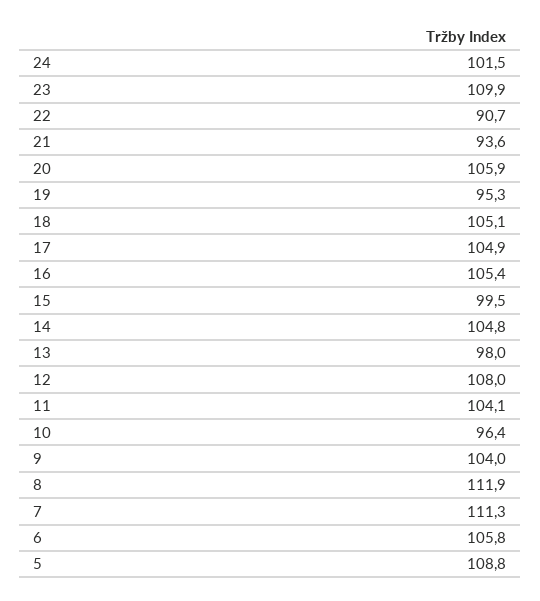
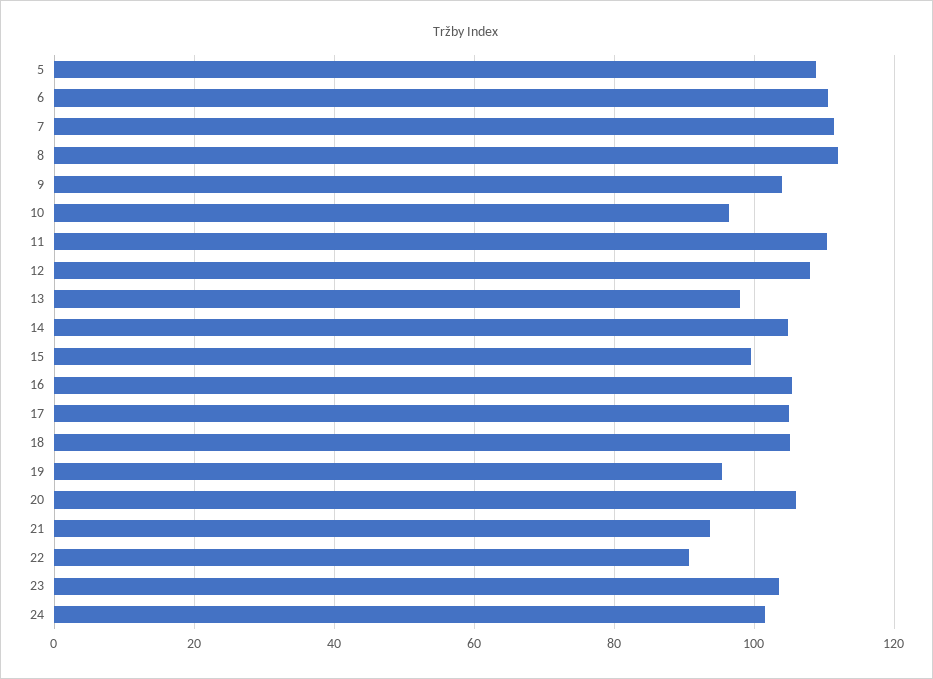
  {
    "24": 101.5,
-   "23": 109.9,
+   "23": 104,
    "22": 90.7,
    "21": 93.6,
    "20": 105.9,
    "19": 95.3,
    "18": 105.1,
    "17": 104.9,
    "16": 105.4,
    "15": 99.5,
    "14": 104.8,
    "13": 98,
    "12": 108,
-   "11": 104.1,
+   "11": 110,
    "10": 96.4,
    "9": 104,
    "8": 111.9,
    "7": 111.3,
-   "6": 105.8,
+   "6": 110,
    "5": 108.8
  }

